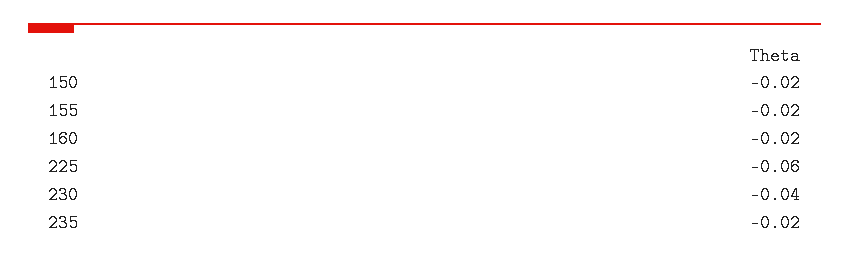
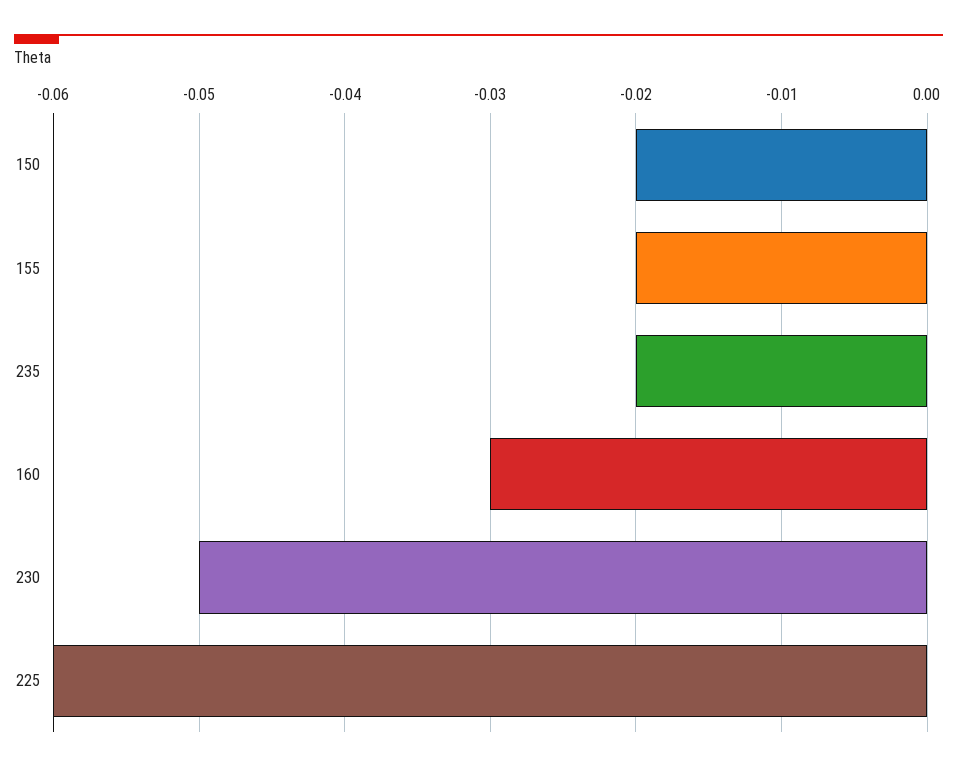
  {
    "150": -0.02,
    "155": -0.02,
-   "160": -0.02,
+   "160": -0.03,
    "225": -0.06,
-   "230": -0.04,
+   "230": -0.05,
    "235": -0.02
  }

